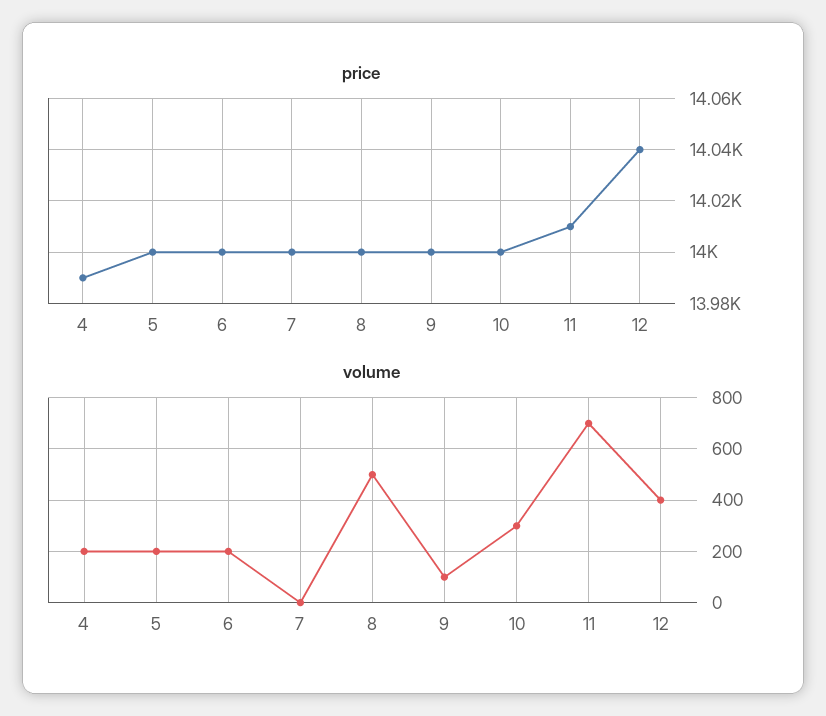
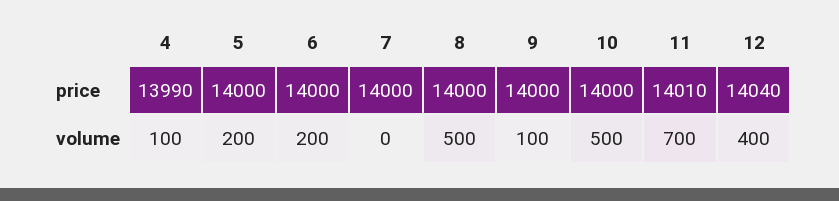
  {
    "price": {
      "4": 13990,
      "5": 14000,
      "6": 14000,
      "7": 14000,
      "8": 14000,
      "9": 14000,
      "10": 14000,
      "11": 14010,
      "12": 14040
    },
    "volume": {
-     "4": 200,
+     "4": 100,
      "5": 200,
      "6": 200,
      "7": 0,
      "8": 500,
      "9": 100,
-     "10": 300,
+     "10": 500,
      "11": 700,
      "12": 400
    }
  }

